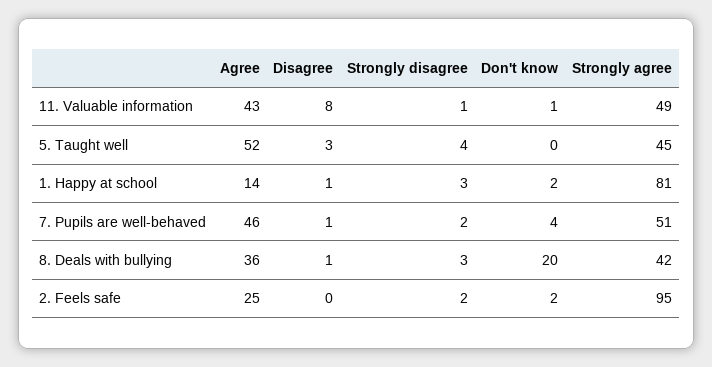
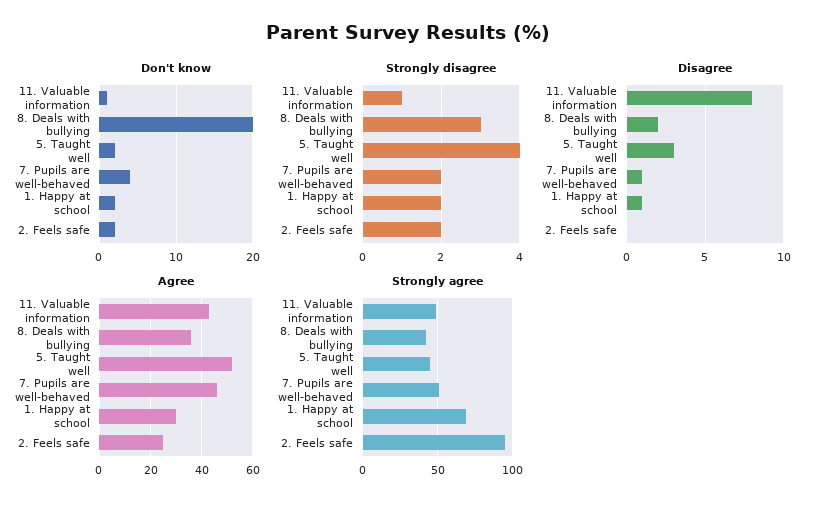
  {
    "Agree": {
      "11. Valuable information": 43,
      "5. Taught well": 52,
-     "1. Happy at school": 14,
+     "1. Happy at school": 30,
      "7. Pupils are well-behaved": 46,
      "8. Deals with bullying": 36,
      "2. Feels safe": 25
    },
    "Disagree": {
      "11. Valuable information": 8,
      "5. Taught well": 3,
      "1. Happy at school": 1,
      "7. Pupils are well-behaved": 1,
-     "8. Deals with bullying": 1,
+     "8. Deals with bullying": 2,
      "2. Feels safe": 0
    },
    "Strongly disagree": {
      "11. Valuable information": 1,
      "5. Taught well": 4,
-     "1. Happy at school": 3,
+     "1. Happy at school": 2,
      "7. Pupils are well-behaved": 2,
      "8. Deals with bullying": 3,
      "2. Feels safe": 2
    },
    "Don't know": {
      "11. Valuable information": 1,
-     "5. Taught well": 0,
+     "5. Taught well": 2,
      "1. Happy at school": 2,
      "7. Pupils are well-behaved": 4,
      "8. Deals with bullying": 20,
      "2. Feels safe": 2
    },
    "Strongly agree": {
      "11. Valuable information": 49,
      "5. Taught well": 45,
-     "1. Happy at school": 81,
+     "1. Happy at school": 70,
      "7. Pupils are well-behaved": 51,
      "8. Deals with bullying": 42,
      "2. Feels safe": 95
    }
  }

